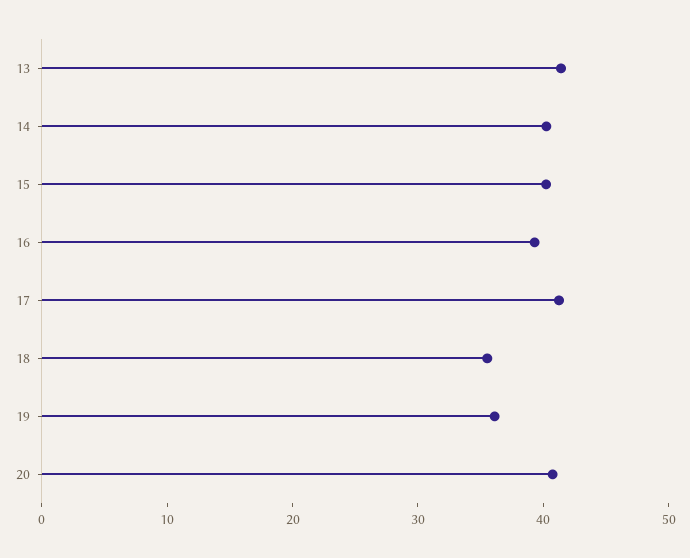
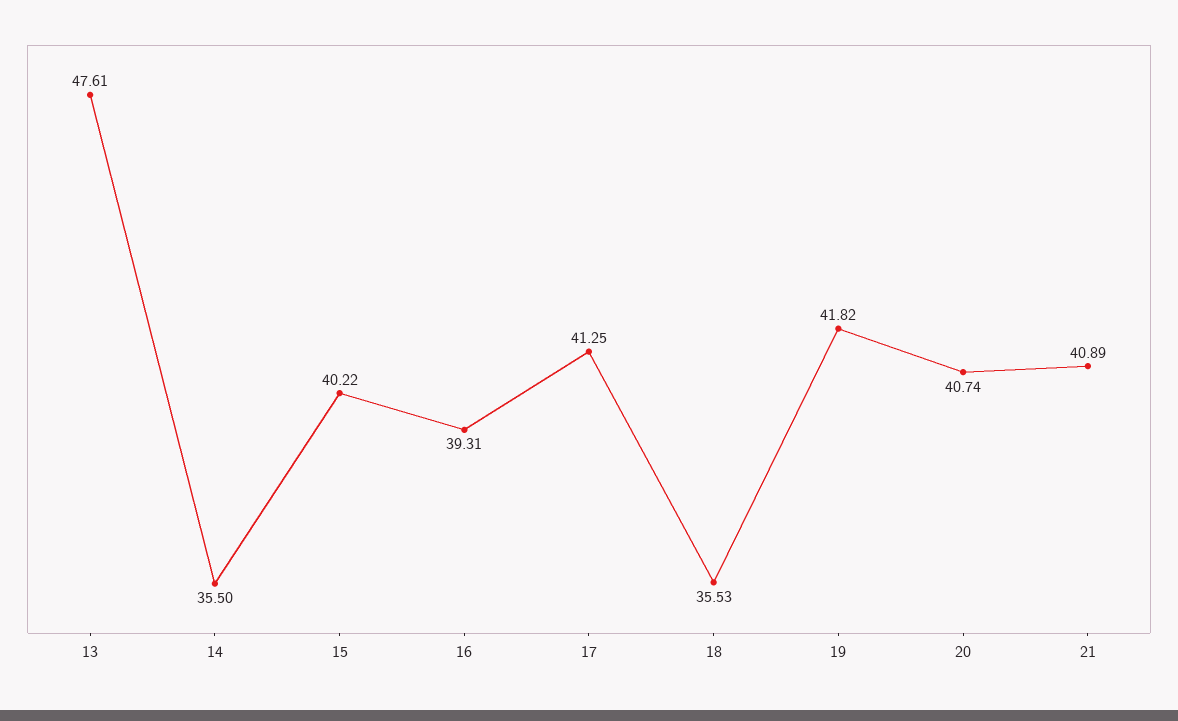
  {
-   "13": 42,
+   "13": 47.61,
-   "14": 40,
+   "14": 35.5,
    "15": 40.22,
    "16": 39.31,
    "17": 41.25,
    "18": 35.53,
-   "19": 36,
+   "19": 41.82,
-   "20": 40.74
+   "20": 40.74,
+   "21": 40.89
  }

